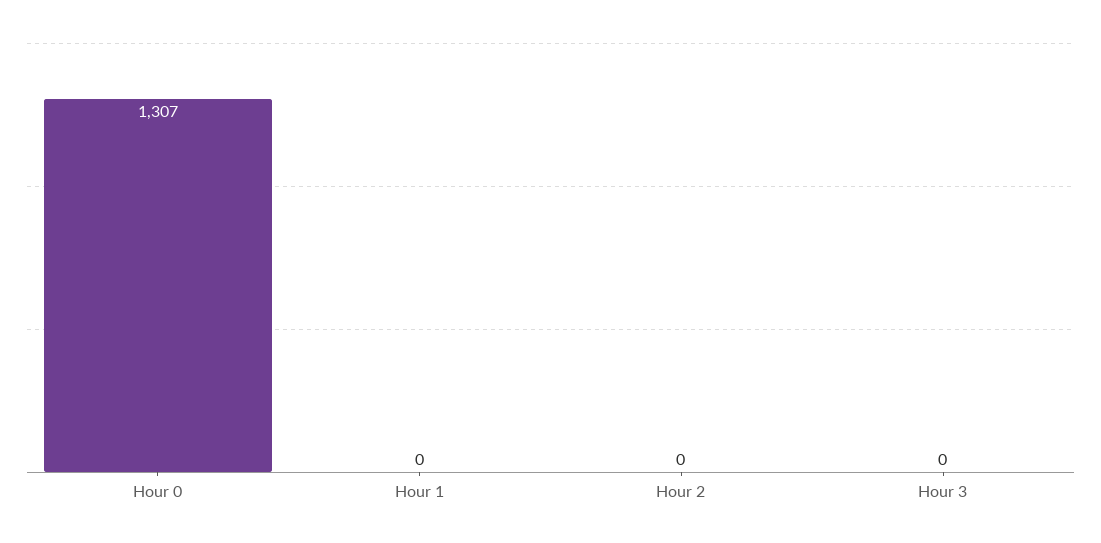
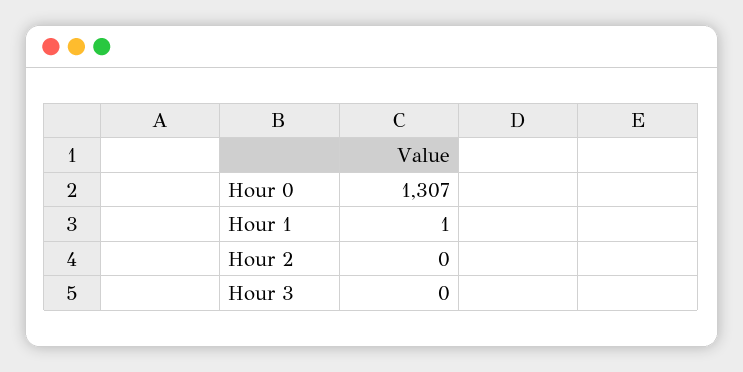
  {
    "Hour 0": 1307,
-   "Hour 1": 0,
+   "Hour 1": 1,
    "Hour 2": 0,
    "Hour 3": 0
  }

